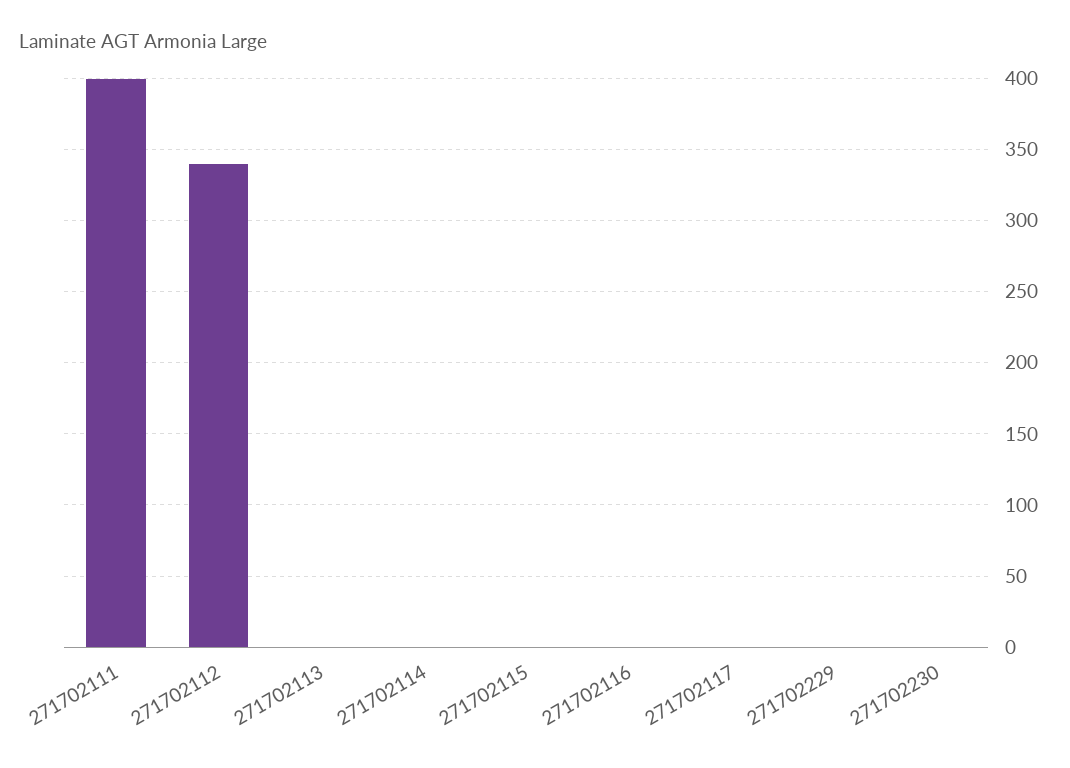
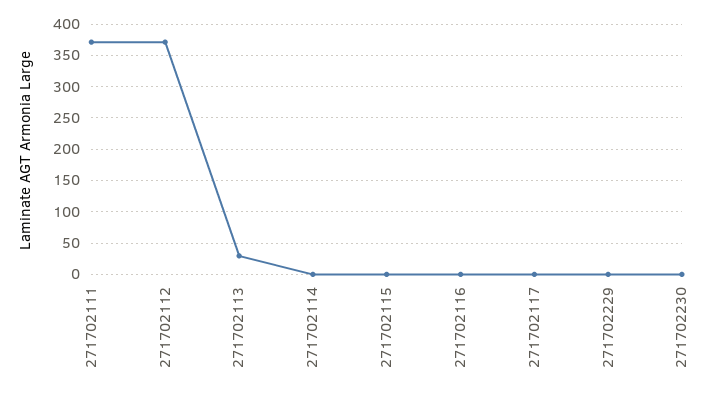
  {
-   "271702111": 400,
+   "271702111": 370,
-   "271702112": 340,
+   "271702112": 370,
-   "271702113": 0,
+   "271702113": 30,
    "271702114": 0,
    "271702115": 0,
    "271702116": 0,
    "271702117": 0,
    "271702229": 0,
    "271702230": 0
  }

